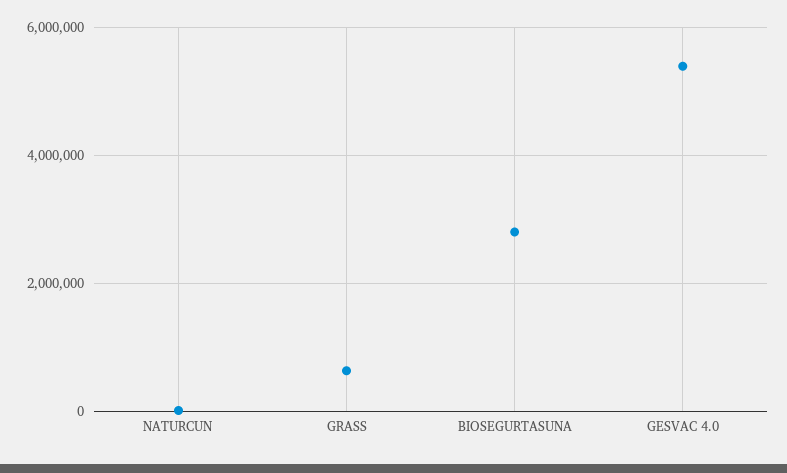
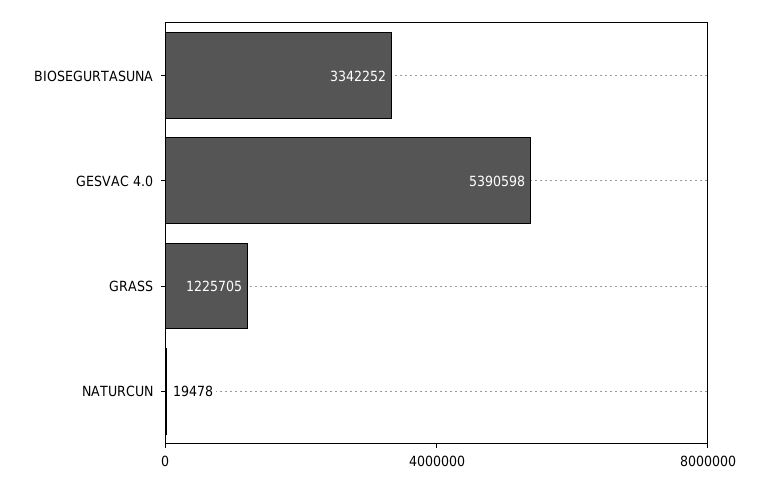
  {
    "NATURCUN": 19478,
-   "GRASS": 600000,
+   "GRASS": 1225705,
-   "BIOSEGURTASUNA": 2800000,
+   "BIOSEGURTASUNA": 3342252,
    "GESVAC 4.0": 5390598
  }

